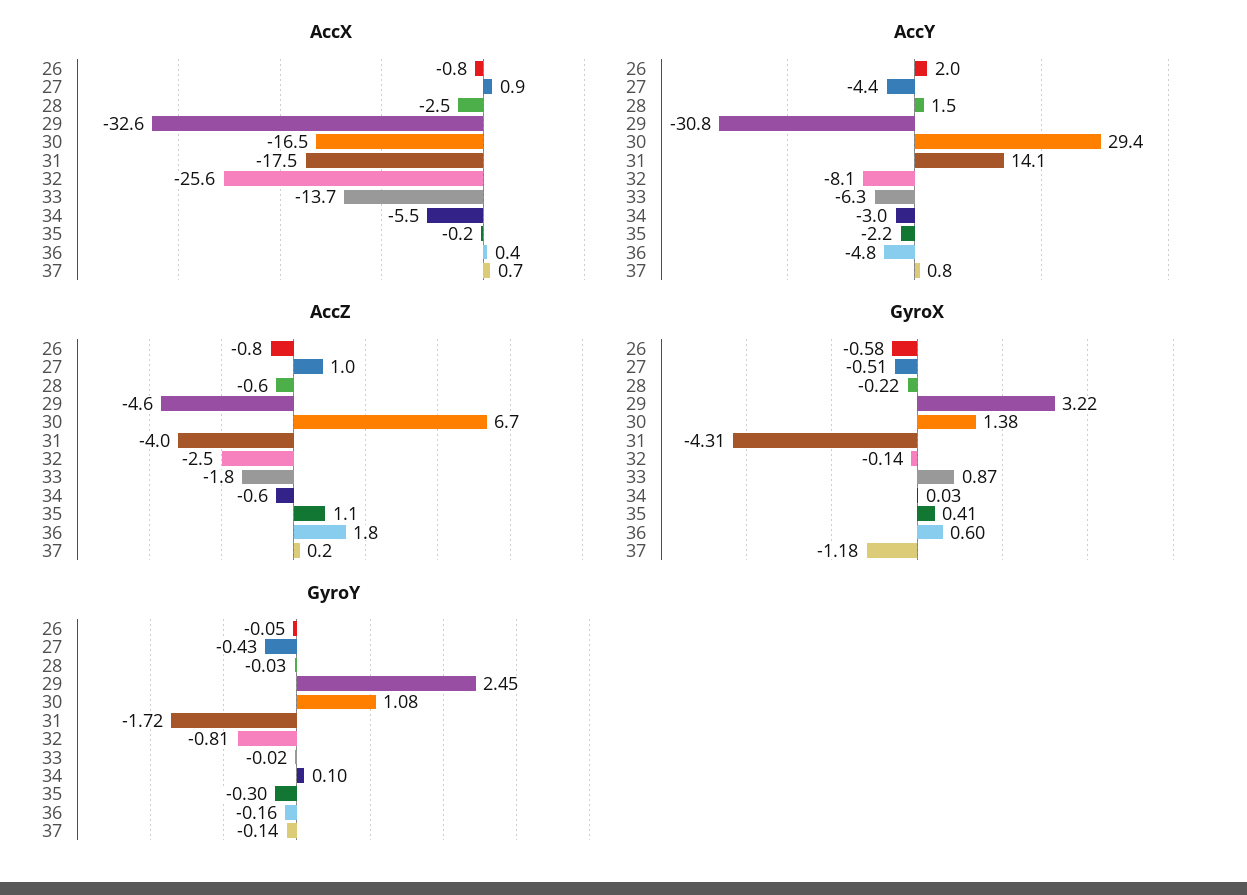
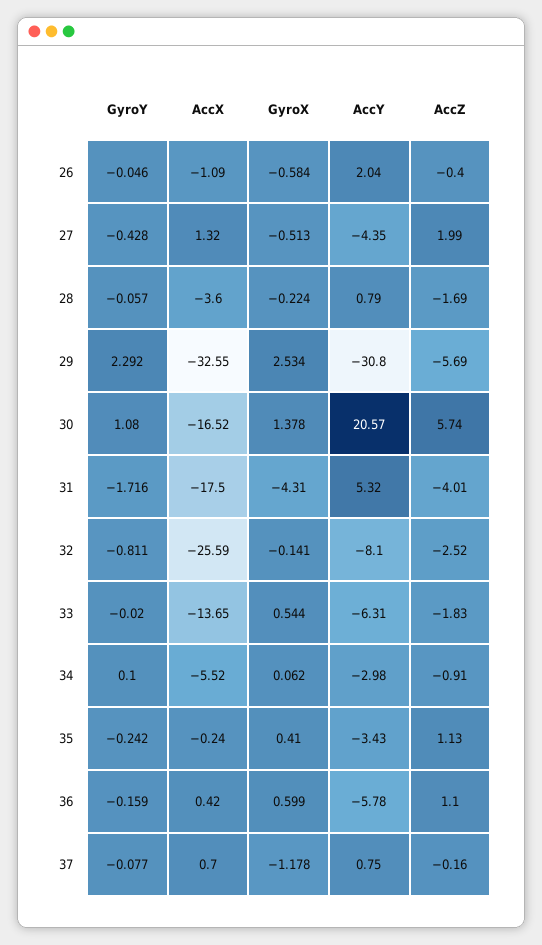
  {
    "AccX": {
-     "26": -0.8,
+     "26": -1.09,
-     "27": 0.9,
+     "27": 1.32,
-     "28": -2.5,
+     "28": -3.6,
      "29": -32.55,
      "30": -16.52,
      "31": -17.5,
      "32": -25.59,
      "33": -13.65,
      "34": -5.52,
      "35": -0.24,
      "36": 0.42,
      "37": 0.7
    },
    "AccY": {
      "26": 2.04,
      "27": -4.35,
-     "28": 1.5,
+     "28": 0.79,
      "29": -30.8,
-     "30": 29.4,
+     "30": 20.57,
-     "31": 14.1,
+     "31": 5.32,
      "32": -8.1,
      "33": -6.31,
      "34": -2.98,
-     "35": -2.2,
+     "35": -3.43,
-     "36": -4.8,
+     "36": -5.78,
      "37": 0.75
    },
    "AccZ": {
-     "26": -0.8,
+     "26": -0.4,
-     "27": 1,
+     "27": 1.99,
-     "28": -0.6,
+     "28": -1.69,
-     "29": -4.6,
+     "29": -5.69,
-     "30": 6.7,
+     "30": 5.74,
      "31": -4.01,
      "32": -2.52,
      "33": -1.83,
-     "34": -0.6,
+     "34": -0.91,
      "35": 1.13,
-     "36": 1.8,
+     "36": 1.1,
-     "37": 0.2
+     "37": -0.16
    },
    "GyroX": {
      "26": -0.584,
      "27": -0.513,
      "28": -0.224,
-     "29": 3.22,
+     "29": 2.534,
      "30": 1.378,
      "31": -4.31,
      "32": -0.141,
-     "33": 0.87,
+     "33": 0.544,
-     "34": 0.03,
+     "34": 0.062,
      "35": 0.41,
      "36": 0.599,
      "37": -1.178
    },
    "GyroY": {
      "26": -0.046,
      "27": -0.428,
-     "28": -0.03,
+     "28": -0.057,
-     "29": 2.45,
+     "29": 2.292,
      "30": 1.08,
      "31": -1.716,
      "32": -0.811,
      "33": -0.02,
      "34": 0.1,
-     "35": -0.3,
+     "35": -0.242,
      "36": -0.159,
-     "37": -0.14
+     "37": -0.077
    }
  }

